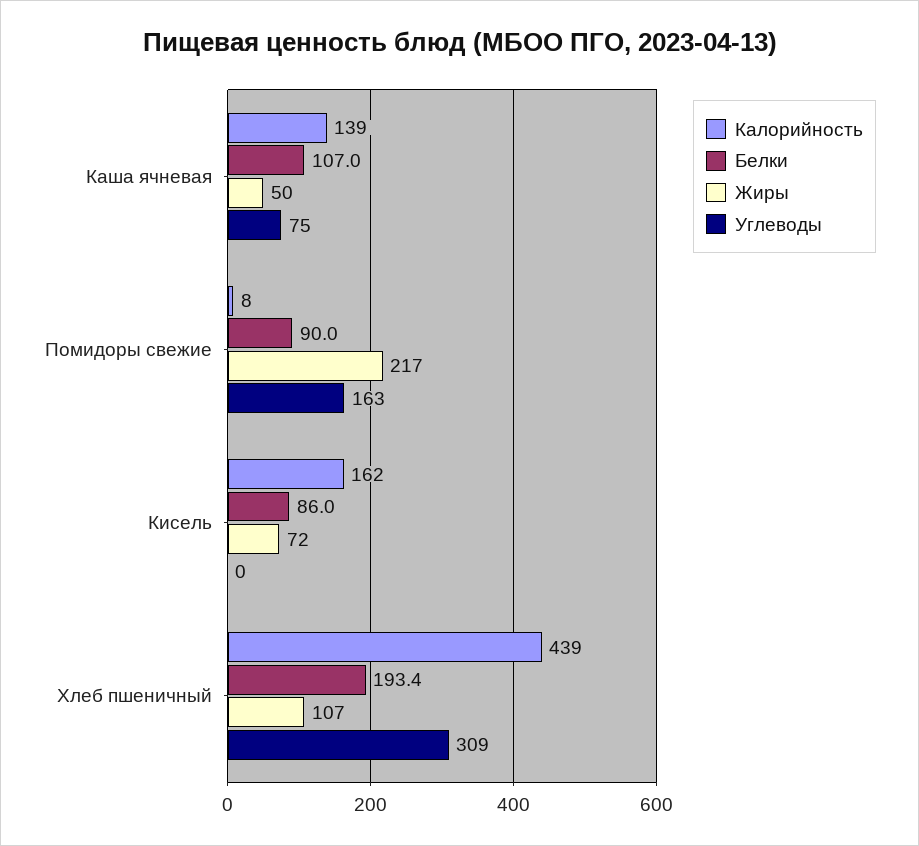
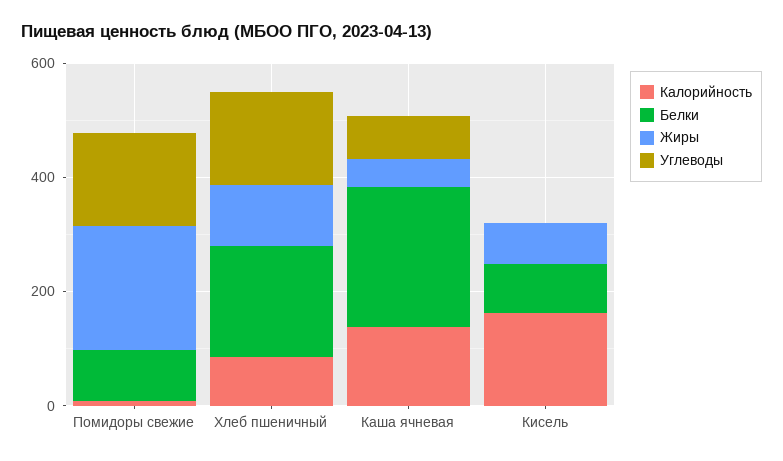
  {
    "Калорийность": {
      "Каша ячневая": 139,
      "Помидоры свежие": 8,
      "Кисель": 162,
-     "Хлеб пшеничный": 439
+     "Хлеб пшеничный": 100
    },
    "Белки": {
-     "Каша ячневая": 107,
+     "Каша ячневая": 250,
      "Помидоры свежие": 90,
      "Кисель": 86,
      "Хлеб пшеничный": 193.4
    },
    "Жиры": {
      "Каша ячневая": 50,
      "Помидоры свежие": 217,
      "Кисель": 72,
      "Хлеб пшеничный": 107
    },
    "Углеводы": {
      "Каша ячневая": 75,
      "Помидоры свежие": 163,
      "Кисель": 0,
-     "Хлеб пшеничный": 309
+     "Хлеб пшеничный": 150
    }
  }

